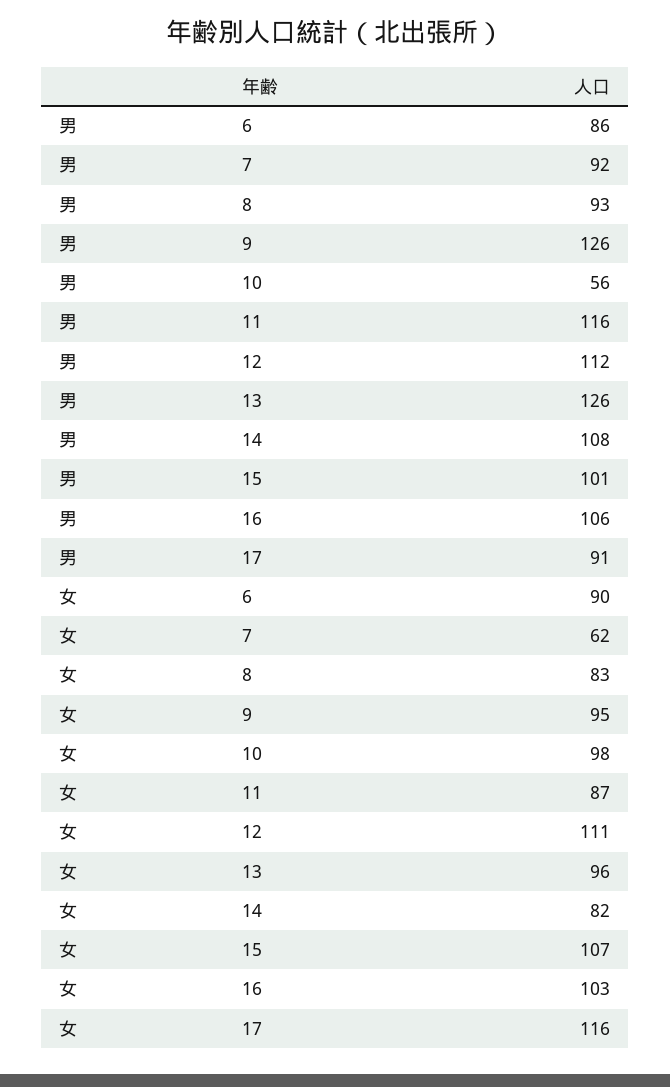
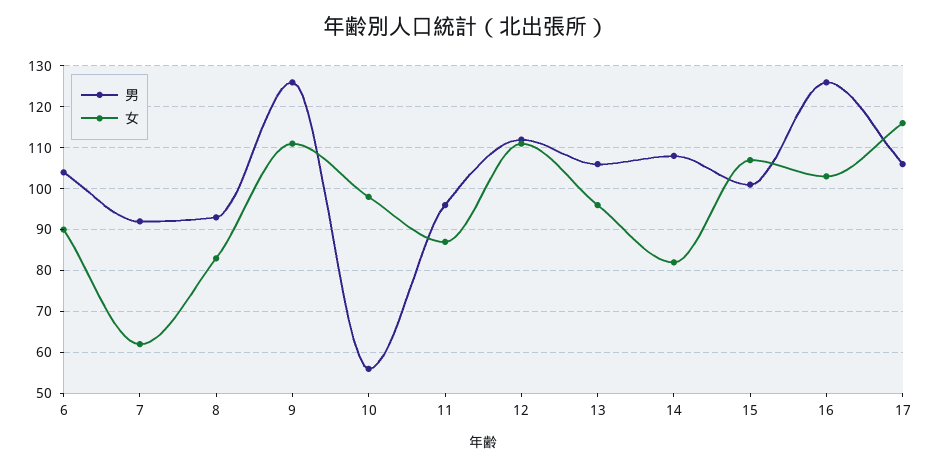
  {
    "男": {
-     "6": 86,
+     "6": 105,
      "7": 92,
      "8": 93,
      "9": 126,
      "10": 56,
-     "11": 116,
+     "11": 95,
      "12": 112,
-     "13": 126,
+     "13": 105,
      "14": 108,
      "15": 101,
-     "16": 106,
+     "16": 125,
-     "17": 91
+     "17": 105
    },
    "女": {
      "6": 90,
      "7": 62,
      "8": 83,
-     "9": 95,
+     "9": 110,
      "10": 98,
      "11": 87,
      "12": 111,
      "13": 96,
      "14": 82,
      "15": 107,
      "16": 103,
      "17": 116
    }
  }

